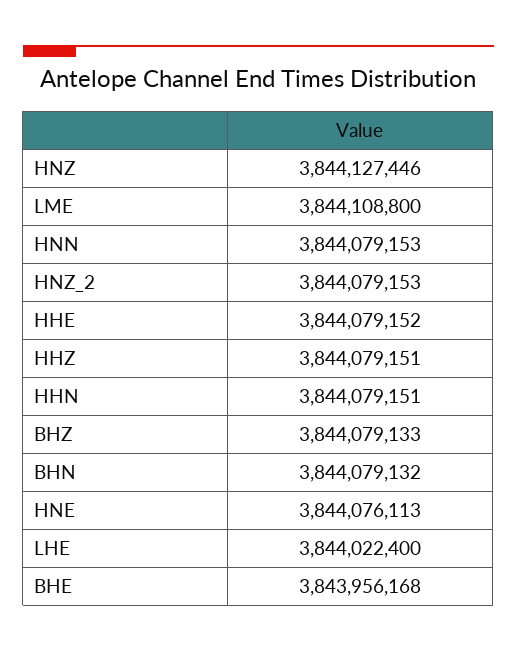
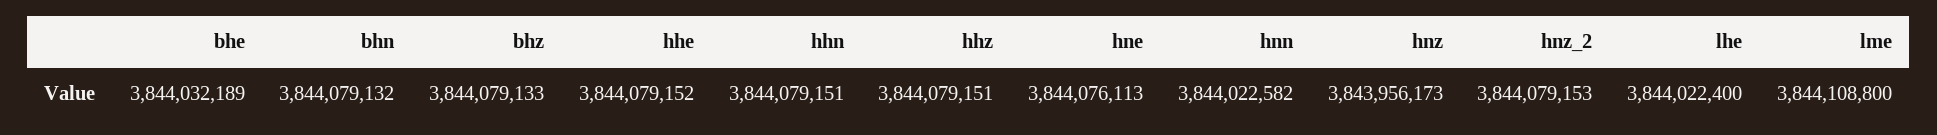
  {
-   "HNZ": 3844127446,
+   "HNZ": 3843956173,
    "LME": 3844108800,
-   "HNN": 3844079153,
+   "HNN": 3844022582,
    "HNZ_2": 3844079153,
    "HHE": 3844079152,
    "HHZ": 3844079151,
    "HHN": 3844079151,
    "BHZ": 3844079133,
    "BHN": 3844079132,
    "HNE": 3844076113,
    "LHE": 3844022400,
-   "BHE": 3843956168
+   "BHE": 3844032189
  }

